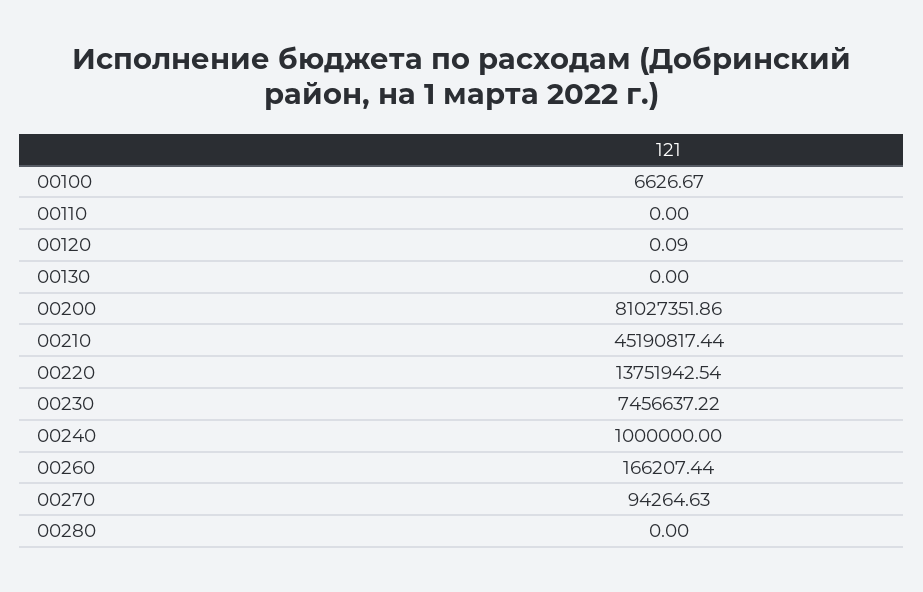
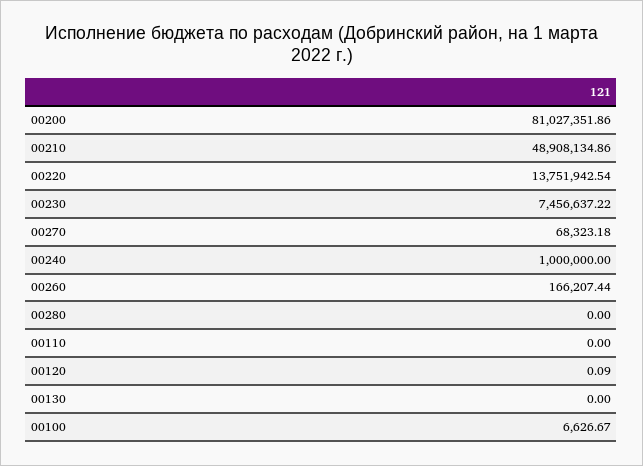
  {
    "00100": 6626.67,
    "00110": 0,
    "00120": 0.09,
    "00130": 0,
    "00200": 81027351.86,
-   "00210": 45190817.44,
+   "00210": 48908134.86,
    "00220": 13751942.54,
    "00230": 7456637.22,
    "00240": 1000000,
    "00260": 166207.44,
-   "00270": 94264.63,
+   "00270": 68323.18,
    "00280": 0
  }

